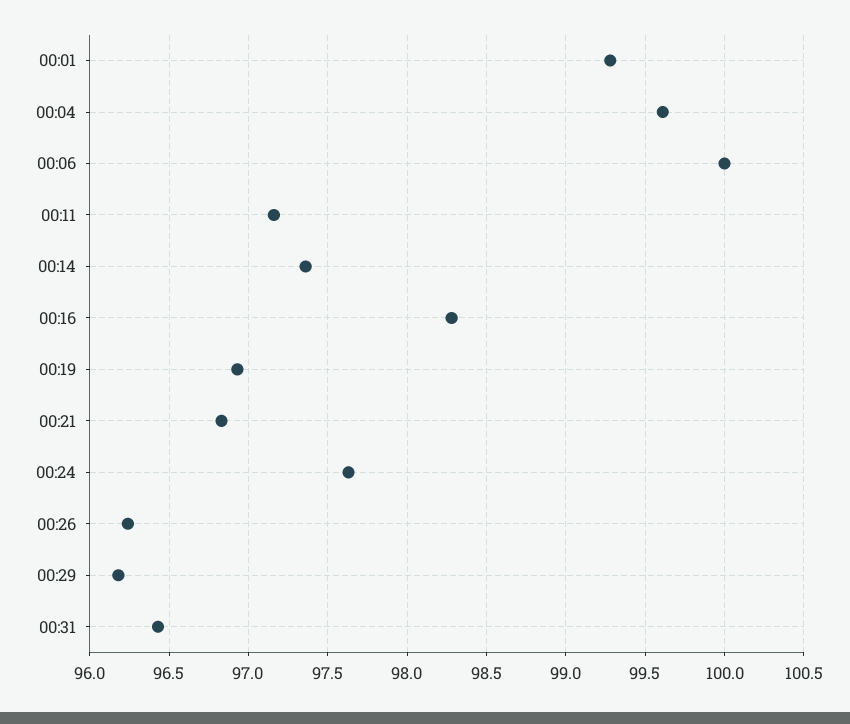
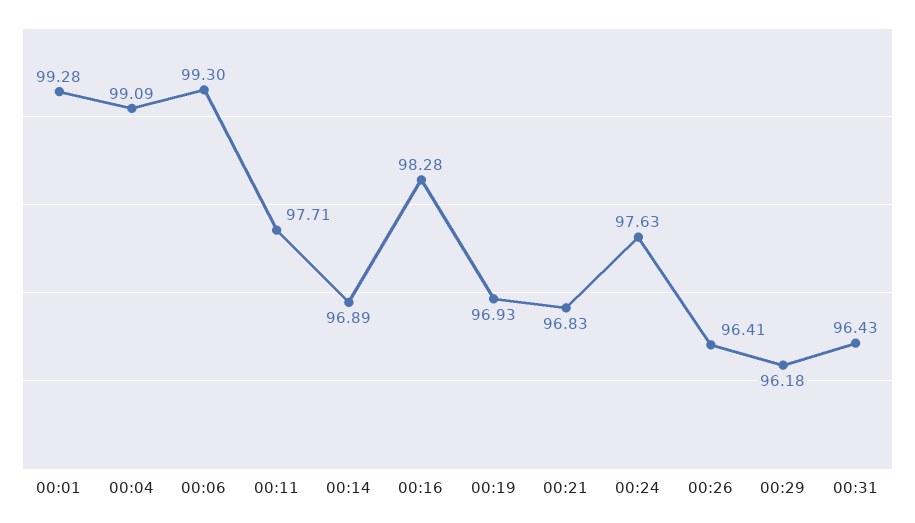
  {
    "00:01": 99.28,
-   "00:04": 99.6,
+   "00:04": 99.09,
-   "00:06": 100,
+   "00:06": 99.3,
-   "00:11": 97.15,
+   "00:11": 97.71,
-   "00:14": 97.35,
+   "00:14": 96.89,
    "00:16": 98.28,
    "00:19": 96.93,
    "00:21": 96.83,
    "00:24": 97.63,
-   "00:26": 96.25,
+   "00:26": 96.41,
    "00:29": 96.18,
    "00:31": 96.43
  }

